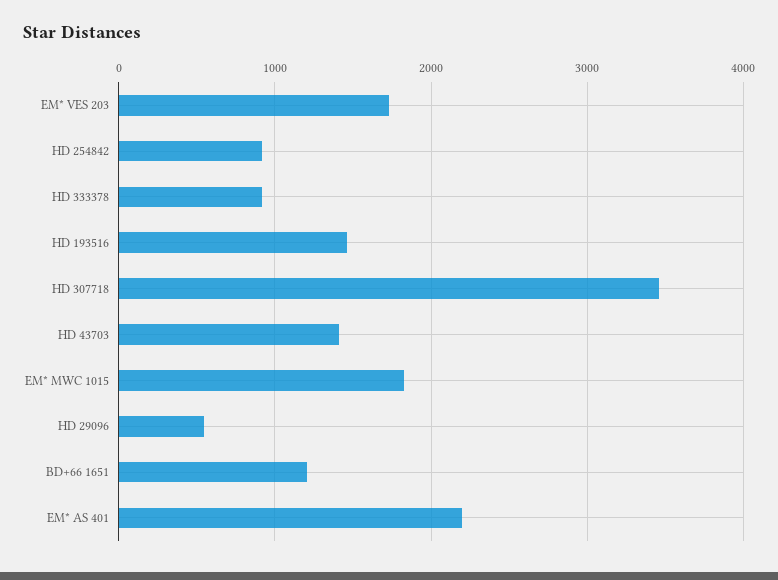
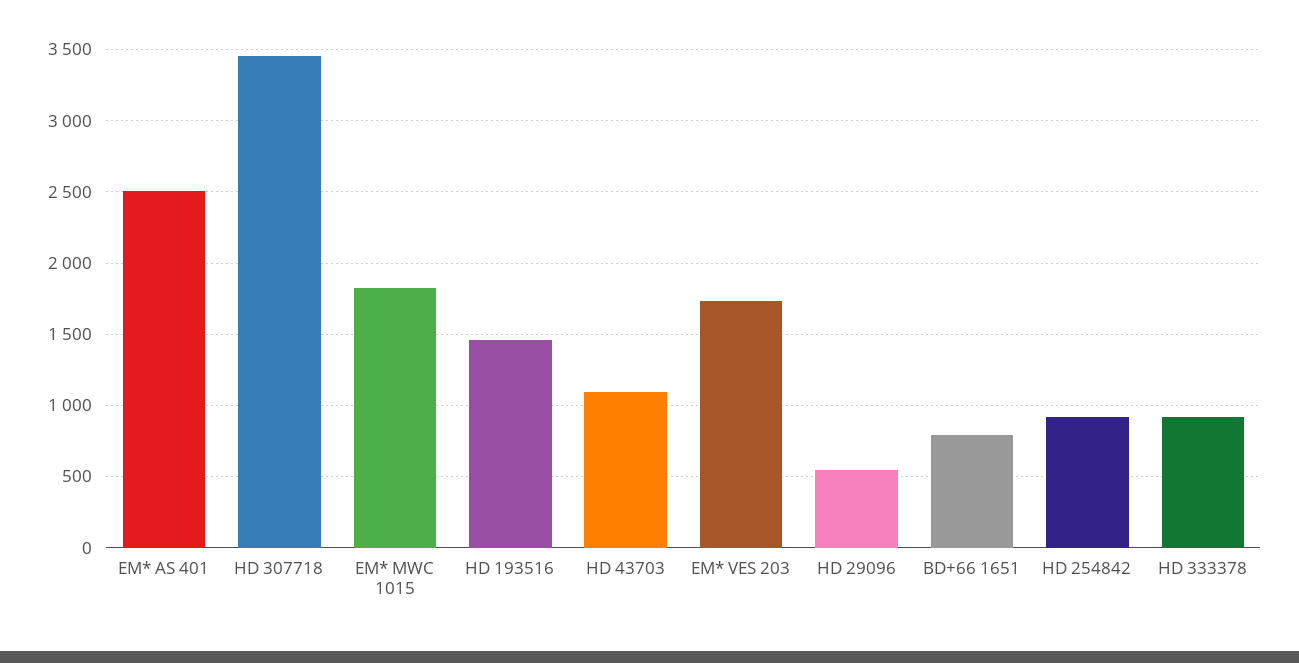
  {
    "EM* VES 203": 1750,
    "HD 254842": 900,
    "HD 333378": 900,
    "HD 193516": 1450,
    "HD 307718": 3450,
-   "HD 43703": 1400,
+   "HD 43703": 1100,
    "EM* MWC 1015": 1800,
    "HD 29096": 550,
-   "BD+66 1651": 1200,
+   "BD+66 1651": 800,
-   "EM* AS 401": 2200
+   "EM* AS 401": 2500
  }

